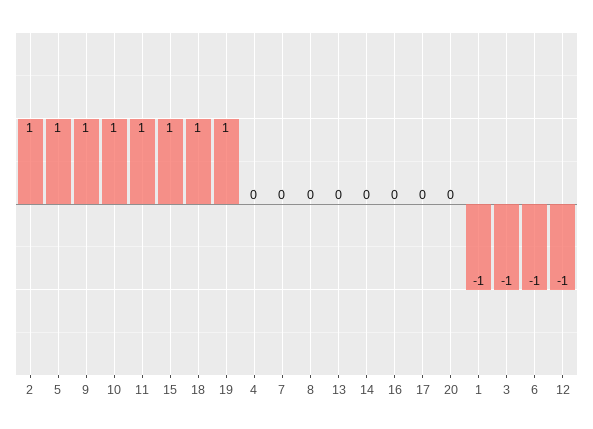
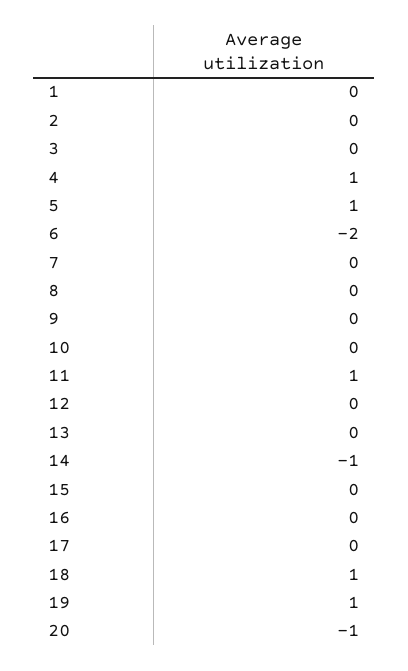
  {
-   "2": 1,
+   "2": 0,
    "5": 1,
-   "9": 1,
+   "9": 0,
-   "10": 1,
+   "10": 0,
    "11": 1,
-   "15": 1,
+   "15": 0,
    "18": 1,
    "19": 1,
-   "4": 0,
+   "4": 1,
    "7": 0,
    "8": 0,
    "13": 0,
-   "14": 0,
+   "14": -1,
    "16": 0,
    "17": 0,
-   "20": 0,
+   "20": -1,
-   "1": -1,
+   "1": 0,
-   "3": -1,
+   "3": 0,
-   "6": -1,
+   "6": -2,
-   "12": -1
+   "12": 0
  }

